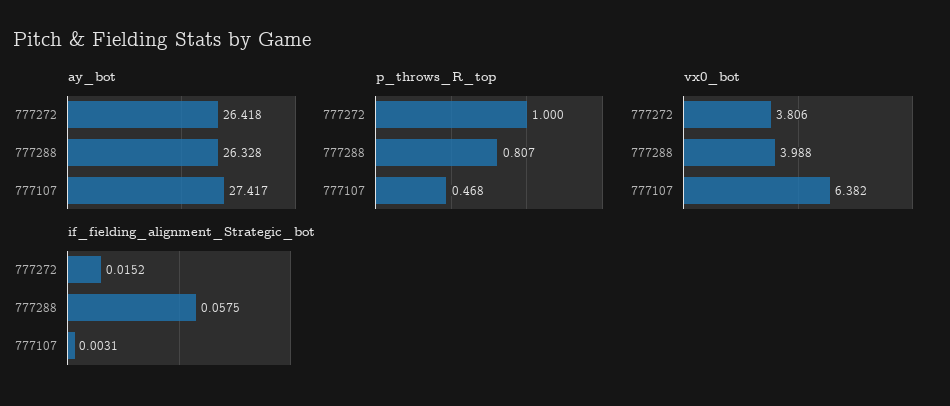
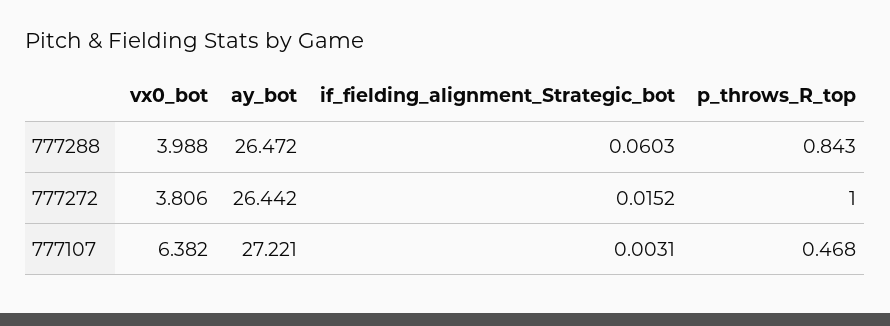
  {
    "ay_bot": {
-     "777272": 26.418,
+     "777272": 26.442,
-     "777288": 26.328,
+     "777288": 26.472,
-     "777107": 27.417
+     "777107": 27.221
    },
    "p_throws_R_top": {
      "777272": 1,
-     "777288": 0.807,
+     "777288": 0.843,
      "777107": 0.468
    },
    "vx0_bot": {
      "777272": 3.806,
      "777288": 3.988,
      "777107": 6.382
    },
    "if_fielding_alignment_Strategic_bot": {
      "777272": 0.0152,
-     "777288": 0.0575,
+     "777288": 0.0603,
      "777107": 0.0031
    }
  }

